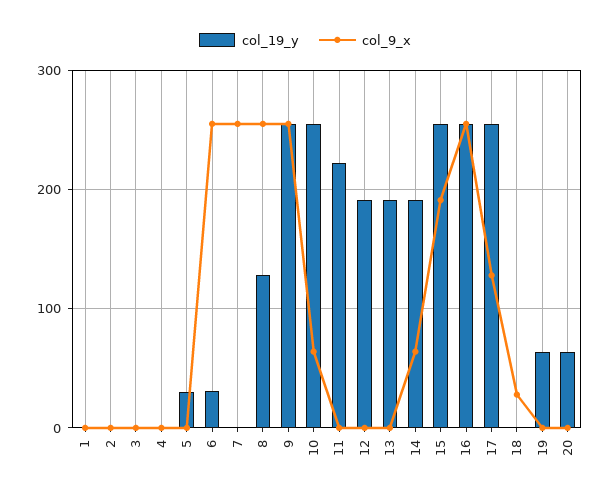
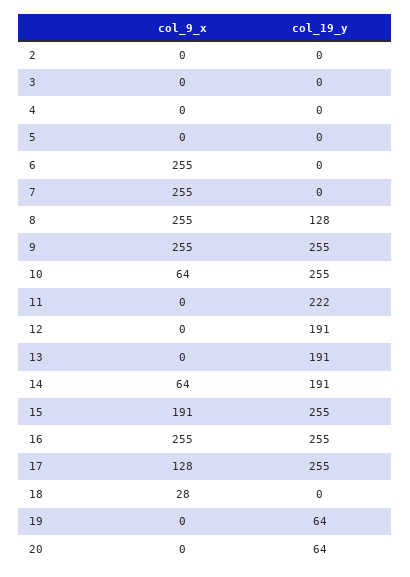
  {
    "col_19_y": {
-     "1": 0,
      "2": 0,
      "3": 0,
      "4": 0,
-     "5": 30,
+     "5": 0,
-     "6": 30,
+     "6": 0,
      "7": 0,
      "8": 128,
      "9": 255,
      "10": 255,
      "11": 222,
      "12": 191,
      "13": 191,
      "14": 191,
      "15": 255,
      "16": 255,
      "17": 255,
      "18": 0,
      "19": 64,
      "20": 64
    },
    "col_9_x": {
-     "1": 0,
      "2": 0,
      "3": 0,
      "4": 0,
      "5": 0,
      "6": 255,
      "7": 255,
      "8": 255,
      "9": 255,
      "10": 64,
      "11": 0,
      "12": 0,
      "13": 0,
      "14": 64,
      "15": 191,
      "16": 255,
      "17": 128,
      "18": 28,
      "19": 0,
      "20": 0
    }
  }

